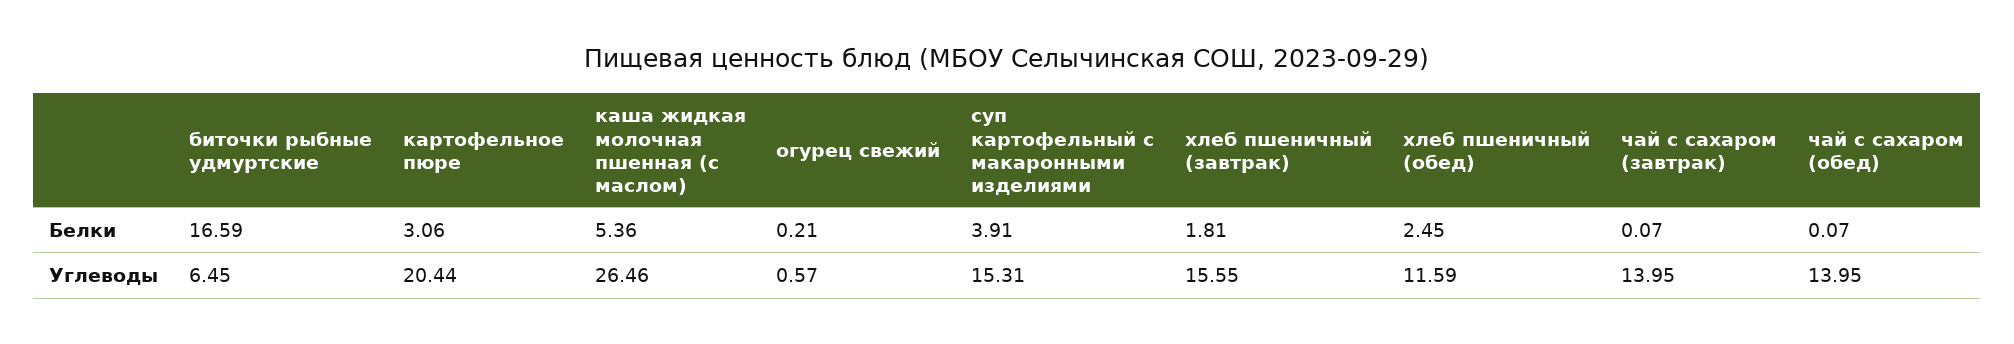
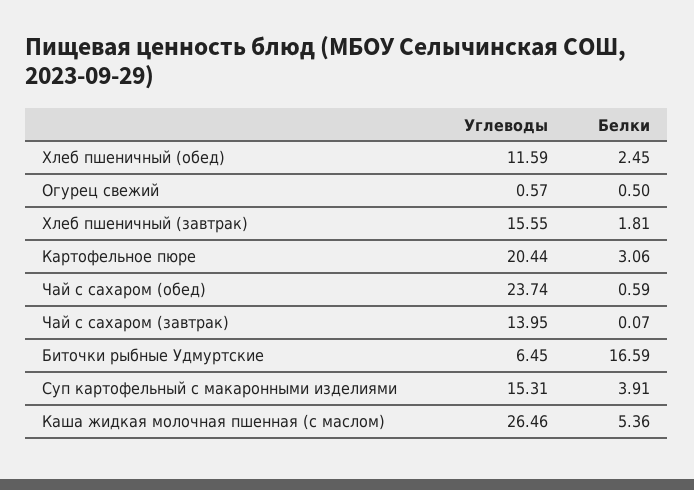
  {
    "биточки рыбные удмуртские": {
      "Белки": 16.59,
      "Углеводы": 6.45
    },
    "картофельное пюре": {
      "Белки": 3.06,
      "Углеводы": 20.44
    },
    "каша жидкая молочная пшенная (с маслом)": {
      "Белки": 5.36,
      "Углеводы": 26.46
    },
    "огурец свежий": {
-     "Белки": 0.21,
+     "Белки": 0.5,
      "Углеводы": 0.57
    },
    "суп картофельный с макаронными изделиями": {
      "Белки": 3.91,
      "Углеводы": 15.31
    },
    "хлеб пшеничный (завтрак)": {
      "Белки": 1.81,
      "Углеводы": 15.55
    },
    "хлеб пшеничный (обед)": {
      "Белки": 2.45,
      "Углеводы": 11.59
    },
    "чай с сахаром (завтрак)": {
      "Белки": 0.07,
      "Углеводы": 13.95
    },
    "чай с сахаром (обед)": {
-     "Белки": 0.07,
+     "Белки": 0.59,
-     "Углеводы": 13.95
+     "Углеводы": 23.74
    }
  }

